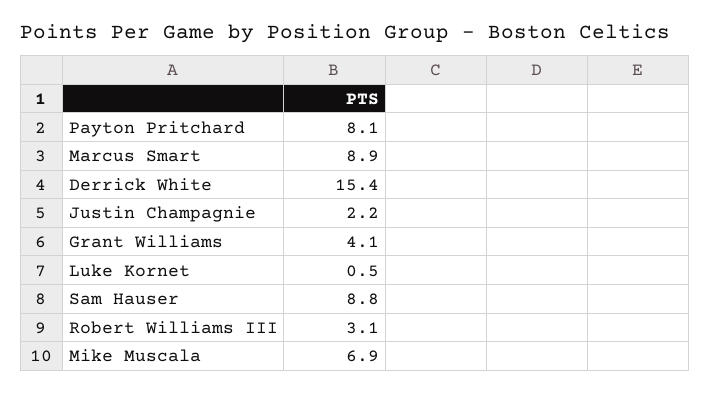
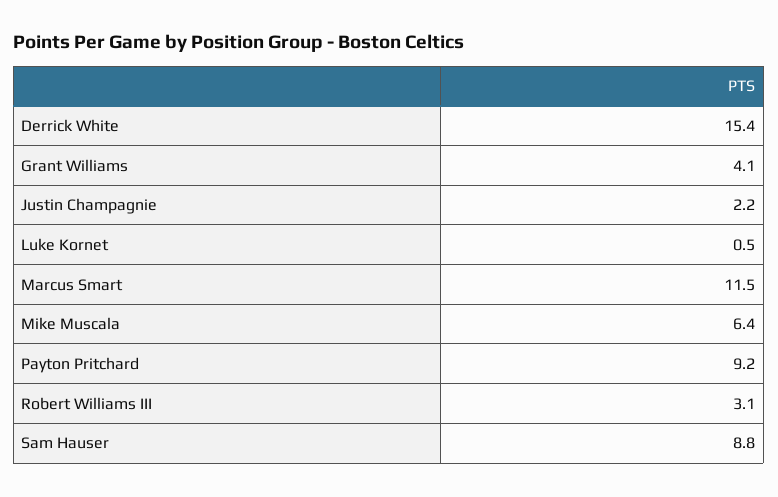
  {
-   "Payton Pritchard": 8.1,
+   "Payton Pritchard": 9.2,
-   "Marcus Smart": 8.9,
+   "Marcus Smart": 11.5,
    "Derrick White": 15.4,
    "Justin Champagnie": 2.2,
    "Grant Williams": 4.1,
    "Luke Kornet": 0.5,
    "Sam Hauser": 8.8,
    "Robert Williams III": 3.1,
-   "Mike Muscala": 6.9
+   "Mike Muscala": 6.4
  }

